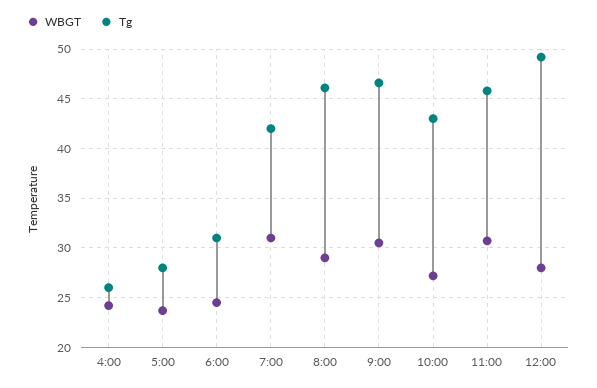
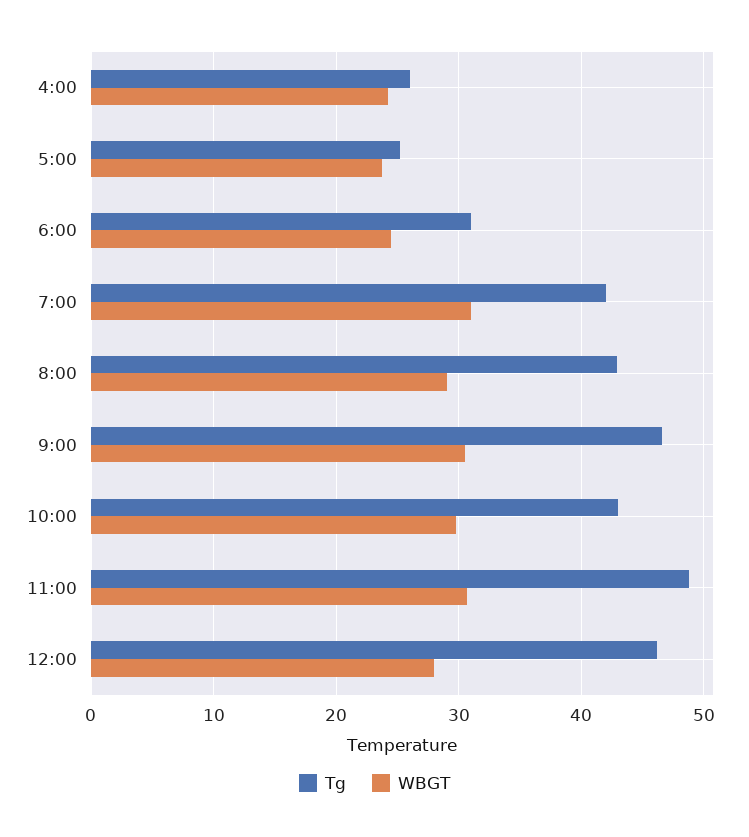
  {
    "WBGT": {
      "4:00": 24,
      "5:00": 24,
      "6:00": 25,
      "7:00": 31,
      "8:00": 29,
      "9:00": 31,
-     "10:00": 27,
+     "10:00": 30,
      "11:00": 31,
      "12:00": 28
    },
    "Tg": {
      "4:00": 26,
-     "5:00": 28,
+     "5:00": 25,
      "6:00": 31,
      "7:00": 42,
-     "8:00": 46,
+     "8:00": 43,
      "9:00": 47,
      "10:00": 43,
-     "11:00": 46,
+     "11:00": 49,
-     "12:00": 49
+     "12:00": 46
    }
  }

